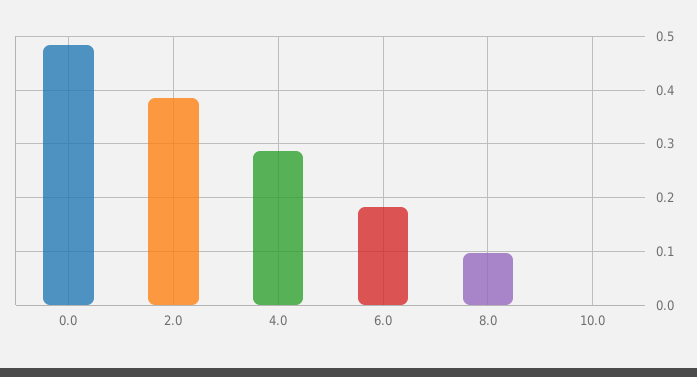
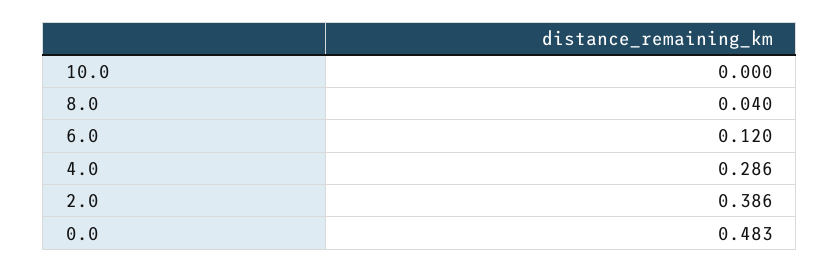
  {
    "0.0": 0.483,
    "2.0": 0.386,
    "4.0": 0.286,
-   "6.0": 0.18,
+   "6.0": 0.12,
-   "8.0": 0.1,
+   "8.0": 0.04,
    "10.0": 0
  }

